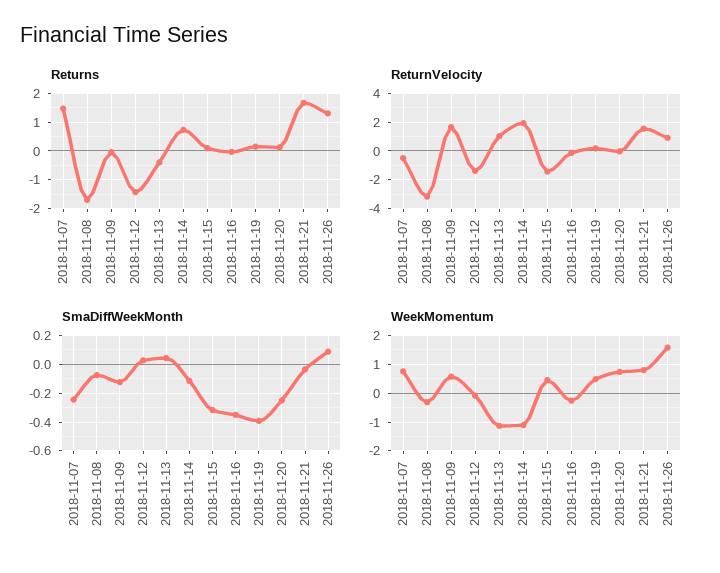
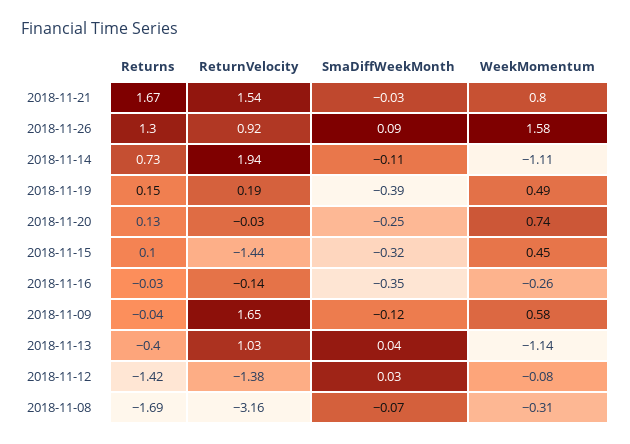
  {
    "Returns": {
-     "2018-11-07": 1.5,
      "2018-11-08": -1.69,
      "2018-11-09": -0.04,
      "2018-11-12": -1.42,
      "2018-11-13": -0.4,
      "2018-11-14": 0.73,
      "2018-11-15": 0.1,
      "2018-11-16": -0.03,
      "2018-11-19": 0.15,
      "2018-11-20": 0.13,
      "2018-11-21": 1.67,
      "2018-11-26": 1.3
    },
    "ReturnVelocity": {
-     "2018-11-07": -0.5,
      "2018-11-08": -3.16,
      "2018-11-09": 1.65,
      "2018-11-12": -1.38,
      "2018-11-13": 1.03,
      "2018-11-14": 1.94,
      "2018-11-15": -1.44,
      "2018-11-16": -0.14,
      "2018-11-19": 0.19,
      "2018-11-20": -0.03,
      "2018-11-21": 1.54,
      "2018-11-26": 0.92
    },
    "SmaDiffWeekMonth": {
-     "2018-11-07": -0.25,
      "2018-11-08": -0.07,
      "2018-11-09": -0.12,
      "2018-11-12": 0.03,
      "2018-11-13": 0.04,
      "2018-11-14": -0.11,
      "2018-11-15": -0.32,
      "2018-11-16": -0.35,
      "2018-11-19": -0.39,
      "2018-11-20": -0.25,
      "2018-11-21": -0.03,
      "2018-11-26": 0.09
    },
    "WeekMomentum": {
-     "2018-11-07": 0.75,
      "2018-11-08": -0.31,
      "2018-11-09": 0.58,
      "2018-11-12": -0.08,
      "2018-11-13": -1.14,
      "2018-11-14": -1.11,
      "2018-11-15": 0.45,
      "2018-11-16": -0.26,
      "2018-11-19": 0.49,
      "2018-11-20": 0.74,
      "2018-11-21": 0.8,
      "2018-11-26": 1.58
    }
  }

